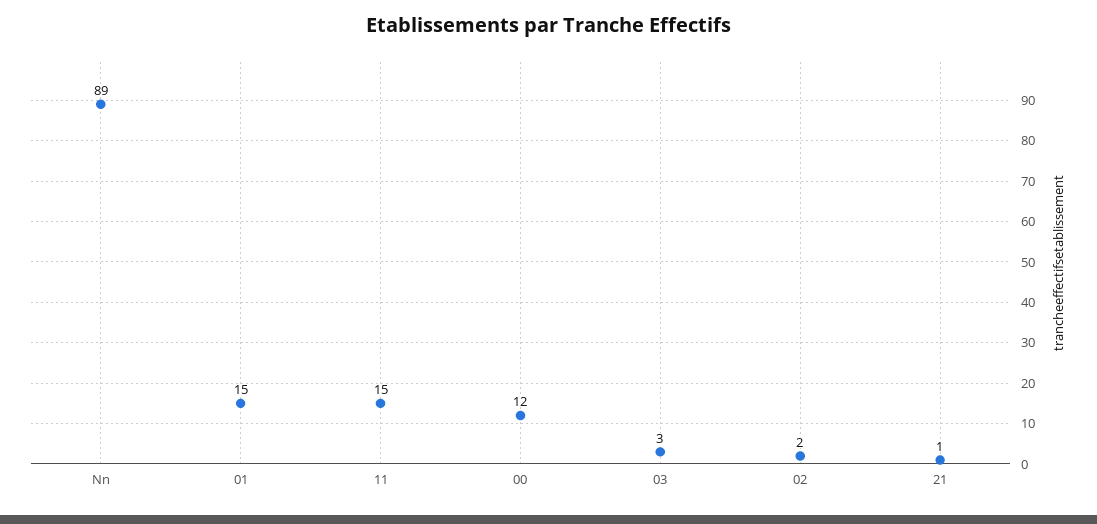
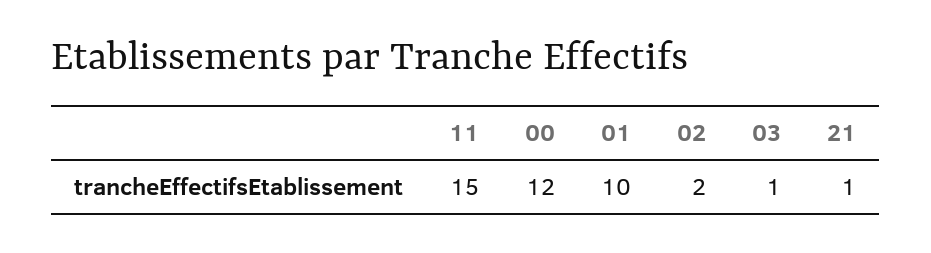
  {
-   "Nn": 89,
-   "01": 15,
+   "01": 10,
    "11": 15,
    "00": 12,
-   "03": 3,
+   "03": 1,
    "02": 2,
    "21": 1
  }

